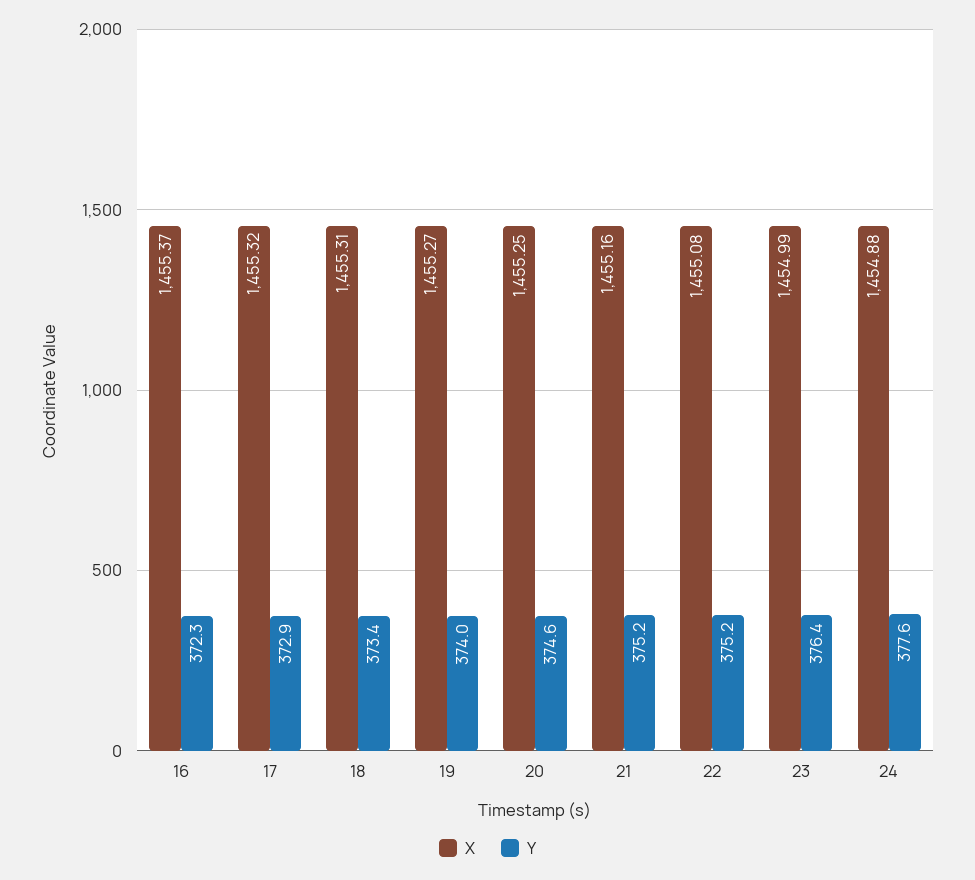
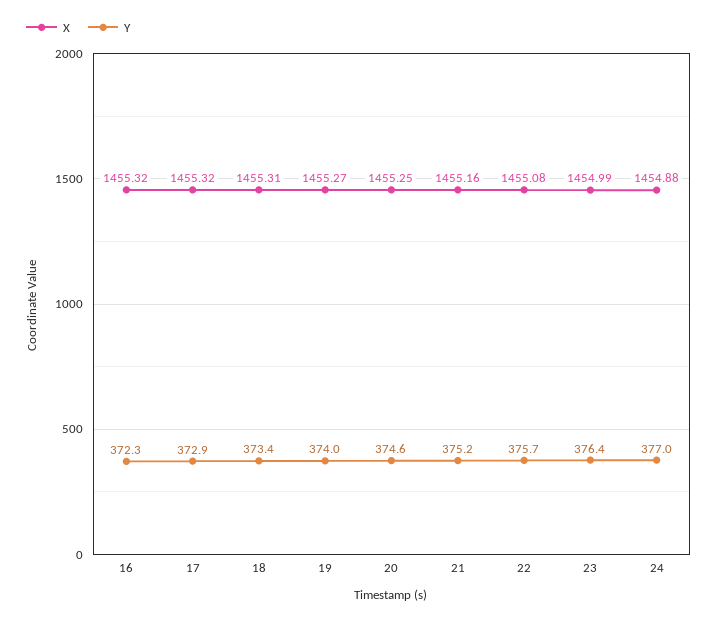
  {
    "X": {
-     "16": 1455.37,
+     "16": 1455.32,
      "17": 1455.32,
      "18": 1455.31,
      "19": 1455.27,
      "20": 1455.25,
      "21": 1455.16,
      "22": 1455.08,
      "23": 1454.99,
      "24": 1454.88
    },
    "Y": {
      "16": 372.3,
      "17": 372.9,
      "18": 373.4,
      "19": 374,
      "20": 374.6,
      "21": 375.2,
-     "22": 375.2,
+     "22": 375.7,
      "23": 376.4,
-     "24": 377.6
+     "24": 377
    }
  }

